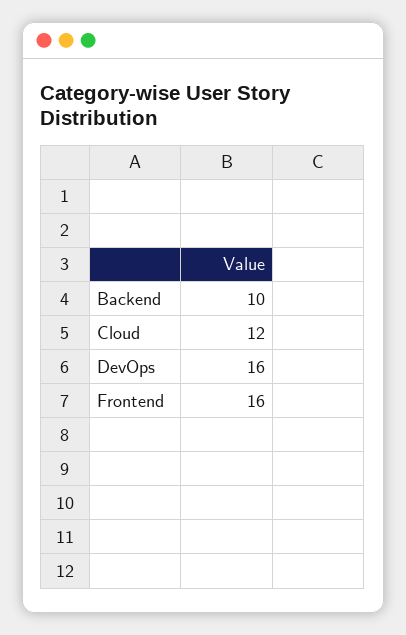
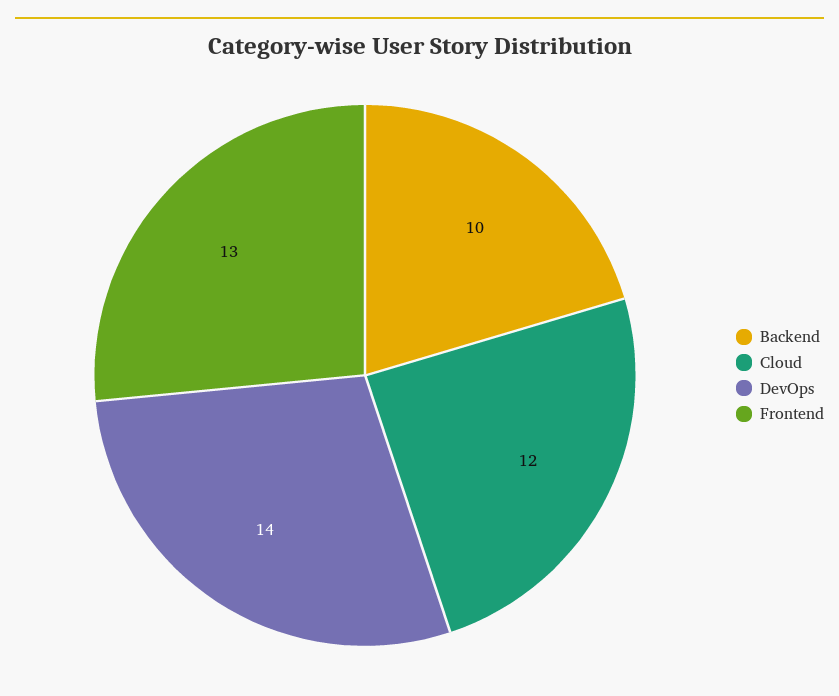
  {
    "Backend": 10,
    "Cloud": 12,
-   "DevOps": 16,
+   "DevOps": 14,
-   "Frontend": 16
+   "Frontend": 13
  }

